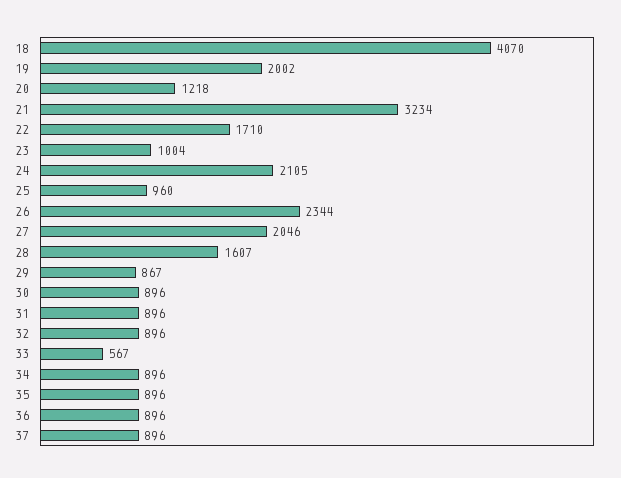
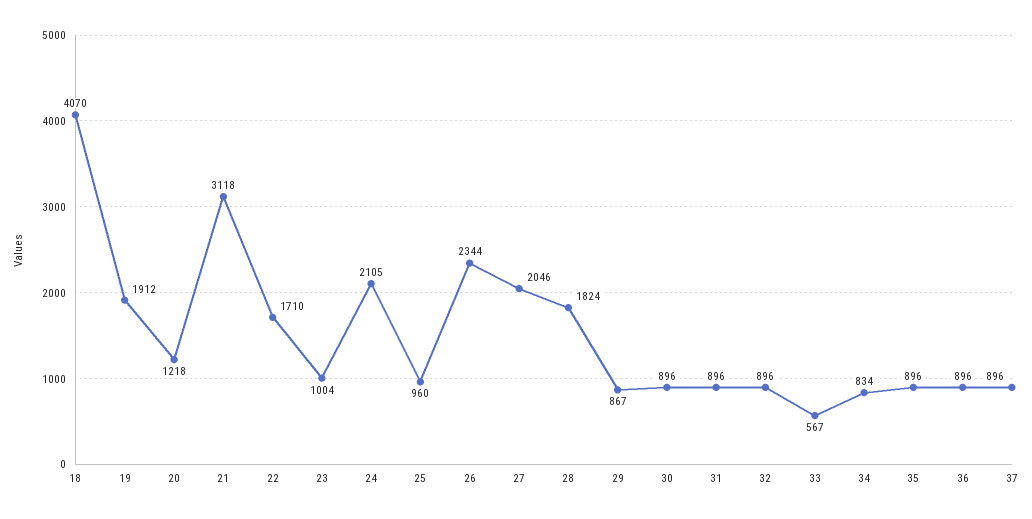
  {
    "18": 4070,
-   "19": 2002,
+   "19": 1912,
    "20": 1218,
-   "21": 3234,
+   "21": 3118,
    "22": 1710,
    "23": 1004,
    "24": 2105,
    "25": 960,
    "26": 2344,
    "27": 2046,
-   "28": 1607,
+   "28": 1824,
    "29": 867,
    "30": 896,
    "31": 896,
    "32": 896,
    "33": 567,
-   "34": 896,
+   "34": 834,
    "35": 896,
    "36": 896,
    "37": 896
  }

